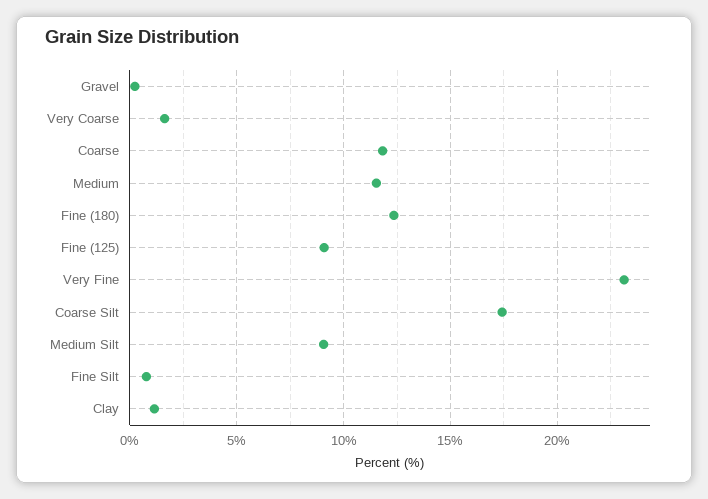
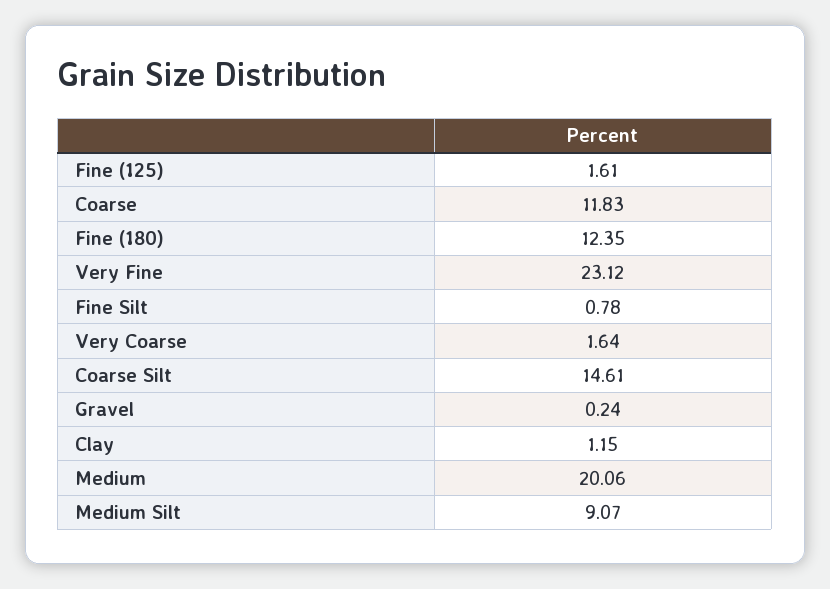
  {
    "Gravel": 0.24,
    "Very Coarse": 1.64,
    "Coarse": 11.83,
-   "Medium": 11.5,
+   "Medium": 20.06,
    "Fine (180)": 12.35,
-   "Fine (125)": 9,
+   "Fine (125)": 1.61,
    "Very Fine": 23.12,
-   "Coarse Silt": 17.5,
+   "Coarse Silt": 14.61,
    "Medium Silt": 9.07,
    "Fine Silt": 0.78,
    "Clay": 1.15
  }

